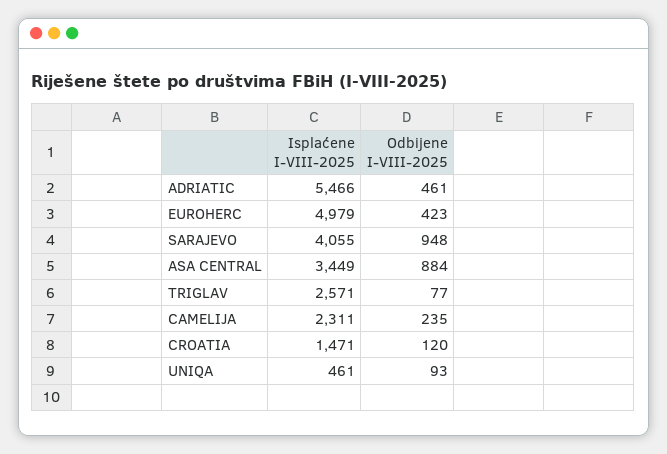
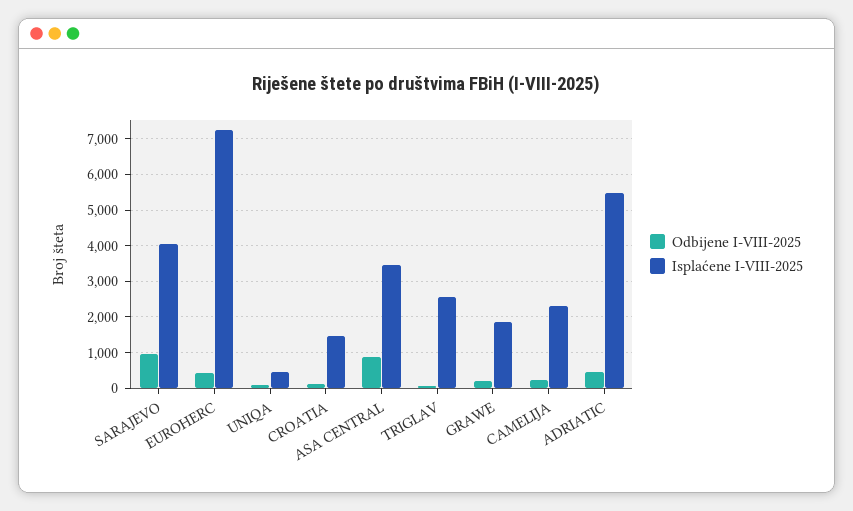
  {
    "Isplaćene I-VIII-2025": {
      "ADRIATIC": 5466,
-     "EUROHERC": 4979,
+     "EUROHERC": 7200,
      "SARAJEVO": 4055,
      "ASA CENTRAL": 3449,
      "TRIGLAV": 2571,
      "CAMELIJA": 2311,
      "CROATIA": 1471,
-     "UNIQA": 461
+     "UNIQA": 461,
+     "GRAWE": 1800
    },
    "Odbijene I-VIII-2025": {
      "ADRIATIC": 461,
      "EUROHERC": 423,
      "SARAJEVO": 948,
      "ASA CENTRAL": 884,
      "TRIGLAV": 77,
      "CAMELIJA": 235,
      "CROATIA": 120,
-     "UNIQA": 93
+     "UNIQA": 93,
+     "GRAWE": 200
    }
  }

